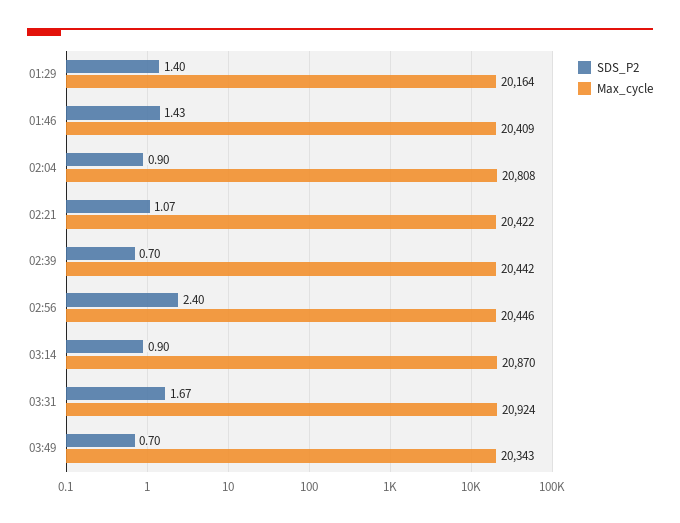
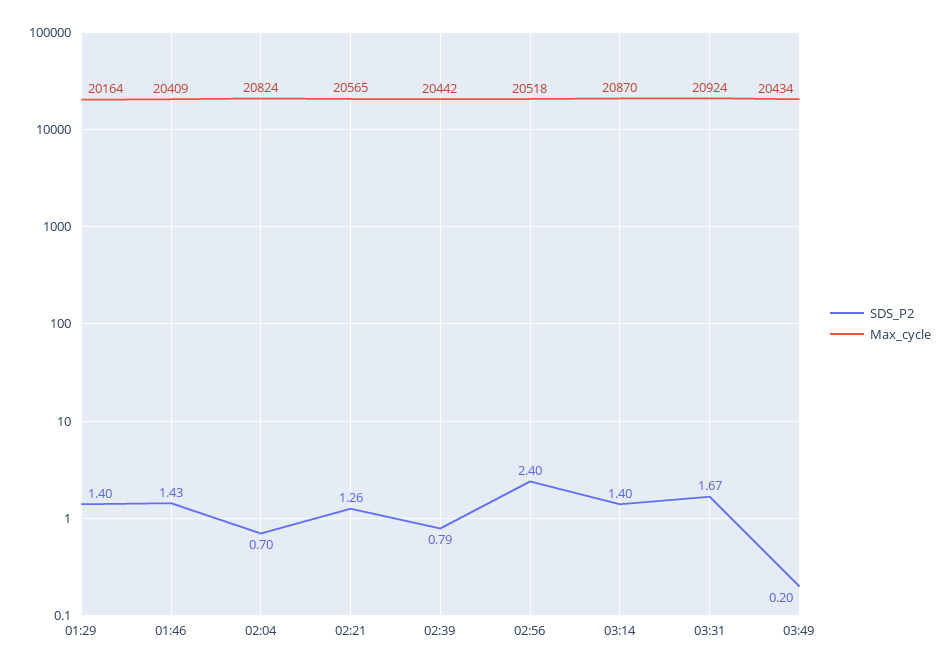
  {
    "SDS_P2": {
      "01:29": 1.4,
      "01:46": 1.43,
-     "02:04": 0.9,
+     "02:04": 0.7,
-     "02:21": 1.07,
+     "02:21": 1.26,
-     "02:39": 0.7,
+     "02:39": 0.79,
      "02:56": 2.4,
-     "03:14": 0.9,
+     "03:14": 1.4,
      "03:31": 1.67,
-     "03:49": 0.7
+     "03:49": 0.2
    },
    "Max_cycle": {
      "01:29": 20164,
      "01:46": 20409,
-     "02:04": 20808,
+     "02:04": 20824,
-     "02:21": 20422,
+     "02:21": 20565,
      "02:39": 20442,
-     "02:56": 20446,
+     "02:56": 20518,
      "03:14": 20870,
      "03:31": 20924,
-     "03:49": 20343
+     "03:49": 20434
    }
  }

